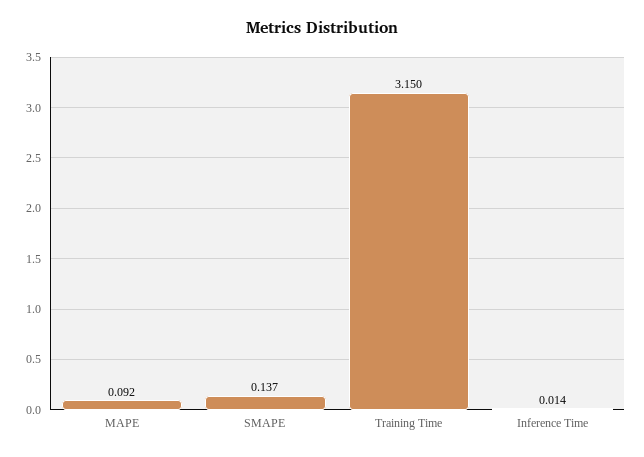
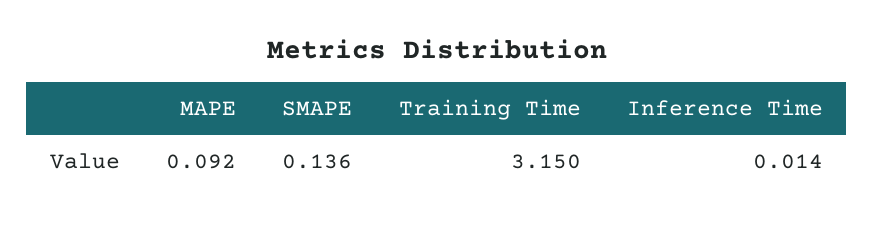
  {
    "MAPE": 0.092,
-   "SMAPE": 0.137,
+   "SMAPE": 0.136,
    "Training Time": 3.15,
    "Inference Time": 0.014
  }

